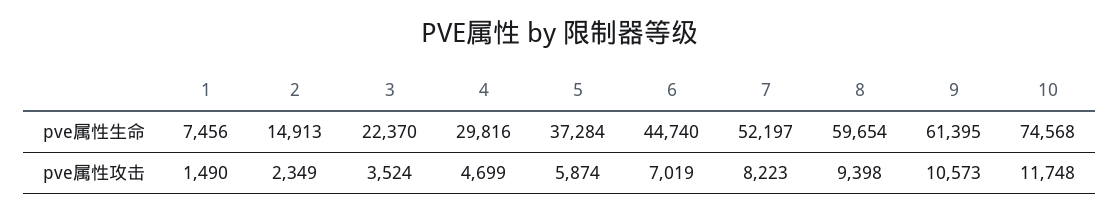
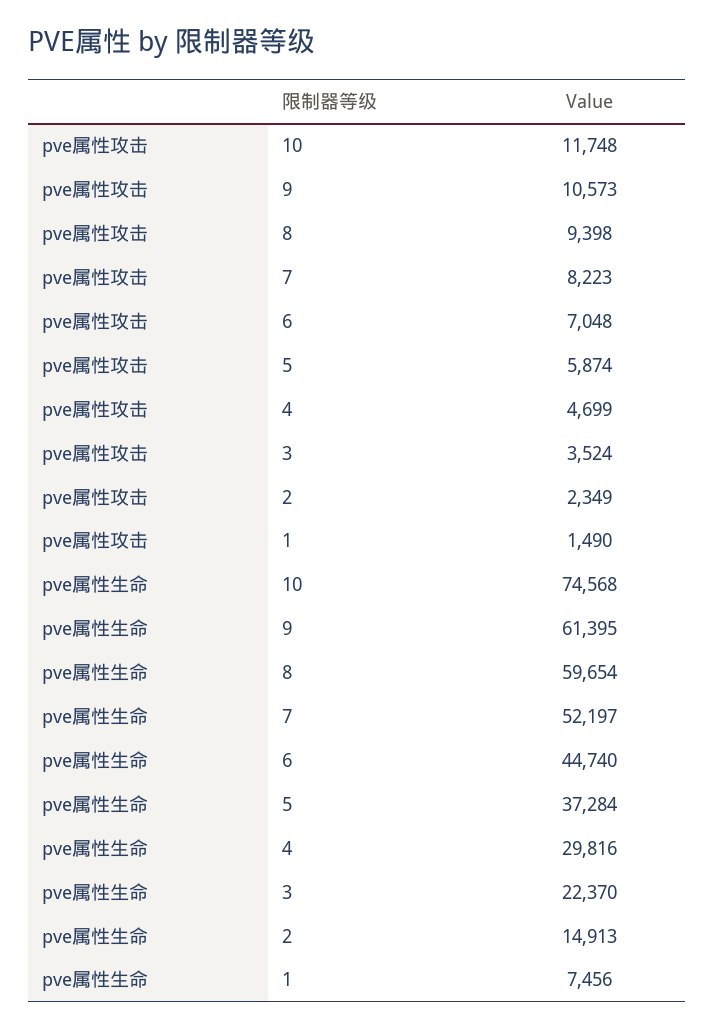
  {
    "1": {
      "pve属性生命": 7456,
      "pve属性攻击": 1490
    },
    "2": {
      "pve属性生命": 14913,
      "pve属性攻击": 2349
    },
    "3": {
      "pve属性生命": 22370,
      "pve属性攻击": 3524
    },
    "4": {
      "pve属性生命": 29816,
      "pve属性攻击": 4699
    },
    "5": {
      "pve属性生命": 37284,
      "pve属性攻击": 5874
    },
    "6": {
      "pve属性生命": 44740,
-     "pve属性攻击": 7019
+     "pve属性攻击": 7048
    },
    "7": {
      "pve属性生命": 52197,
      "pve属性攻击": 8223
    },
    "8": {
      "pve属性生命": 59654,
      "pve属性攻击": 9398
    },
    "9": {
      "pve属性生命": 61395,
      "pve属性攻击": 10573
    },
    "10": {
      "pve属性生命": 74568,
      "pve属性攻击": 11748
    }
  }

